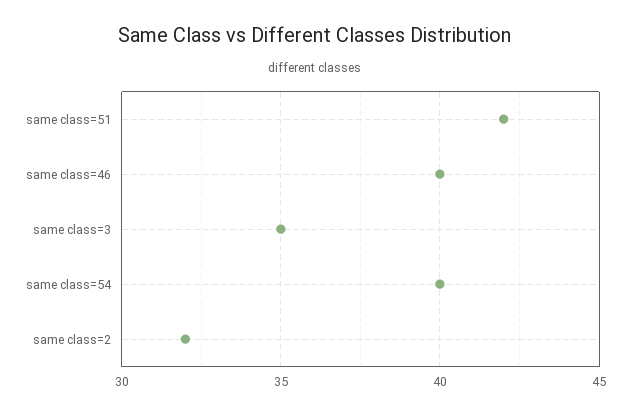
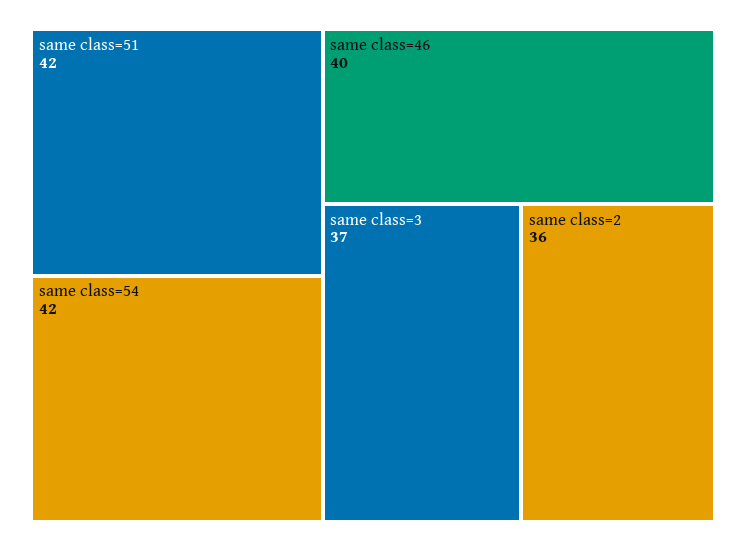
  {
    "same class=51": 42,
    "same class=46": 40,
-   "same class=3": 35,
+   "same class=3": 37,
-   "same class=54": 40,
+   "same class=54": 42,
-   "same class=2": 32
+   "same class=2": 36
  }

